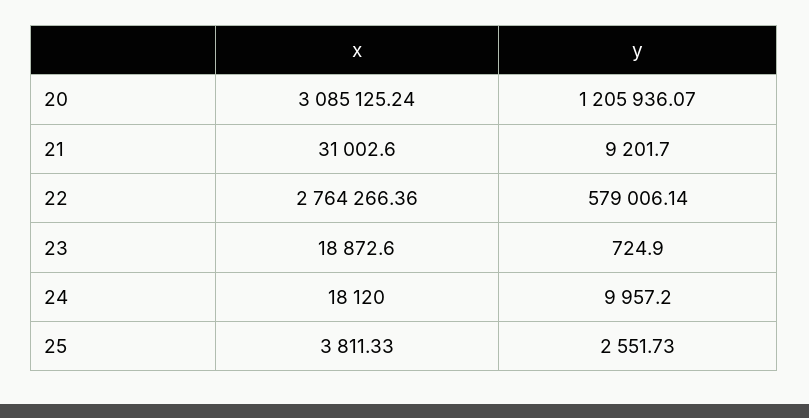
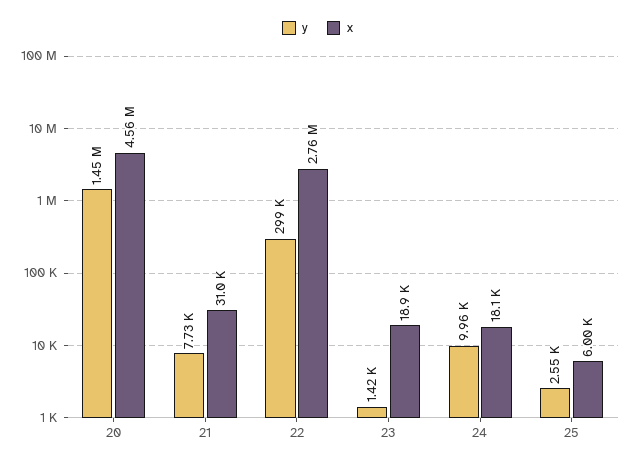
  {
    "x": {
-     "20": 3085125.24,
+     "20": 4560000,
      "21": 31002.6,
      "22": 2764266.36,
      "23": 18872.6,
      "24": 18120,
-     "25": 3811.33
+     "25": 6000
    },
    "y": {
-     "20": 1205936.07,
+     "20": 1450000,
-     "21": 9201.7,
+     "21": 7730,
-     "22": 579006.14,
+     "22": 299000,
-     "23": 724.9,
+     "23": 1420,
      "24": 9957.2,
      "25": 2551.73
    }
  }

